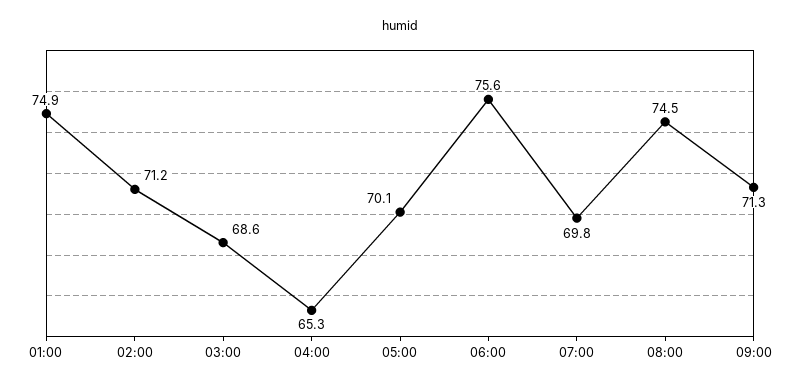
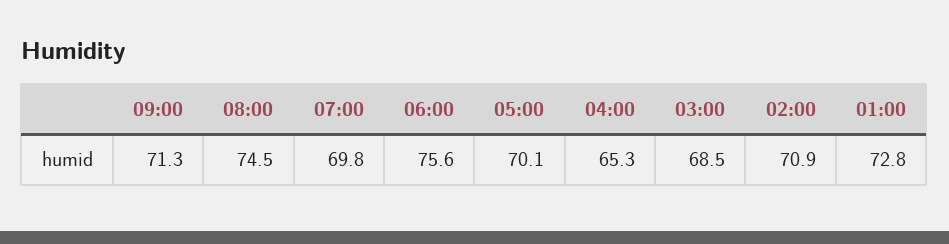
  {
-   "01:00": 74.9,
+   "01:00": 72.8,
-   "02:00": 71.2,
+   "02:00": 70.9,
-   "03:00": 68.6,
+   "03:00": 68.5,
    "04:00": 65.3,
    "05:00": 70.1,
    "06:00": 75.6,
    "07:00": 69.8,
    "08:00": 74.5,
    "09:00": 71.3
  }

